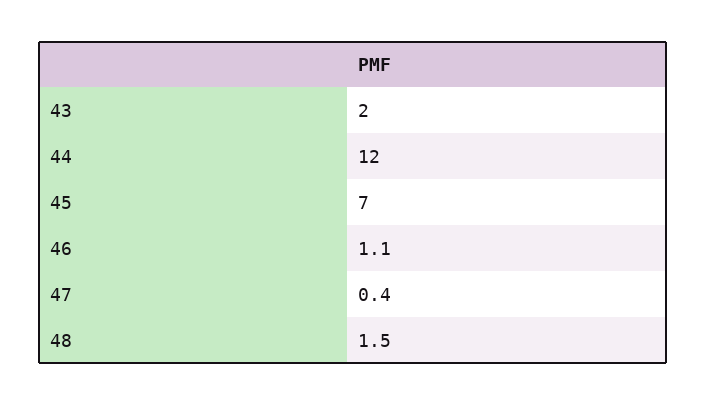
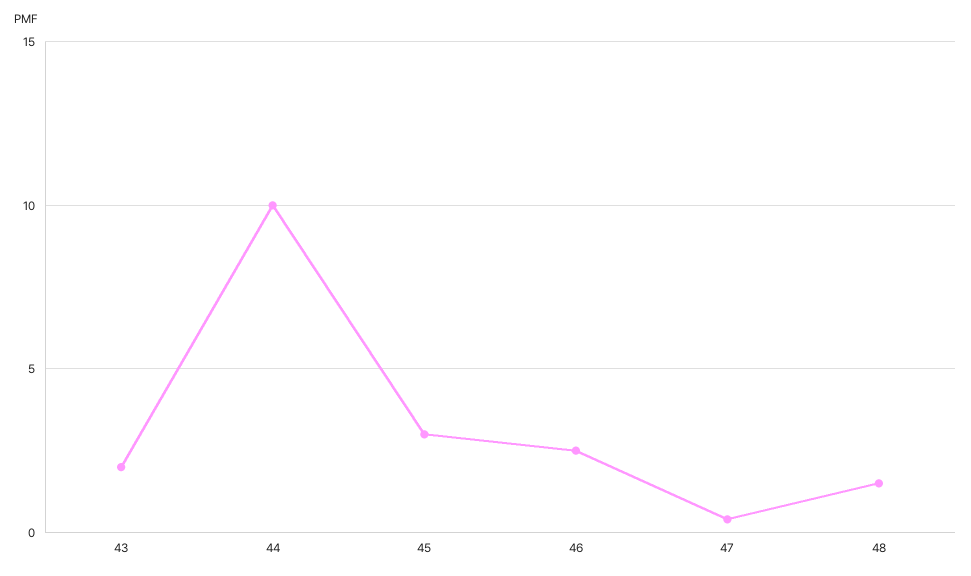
  {
    "43": 2,
-   "44": 12,
+   "44": 10,
-   "45": 7,
+   "45": 3,
-   "46": 1.1,
+   "46": 2.5,
    "47": 0.4,
    "48": 1.5
  }

